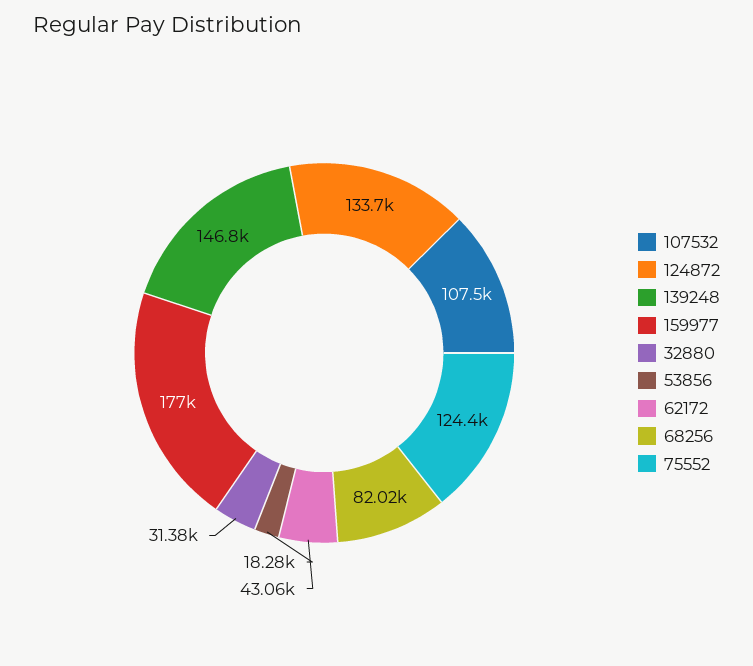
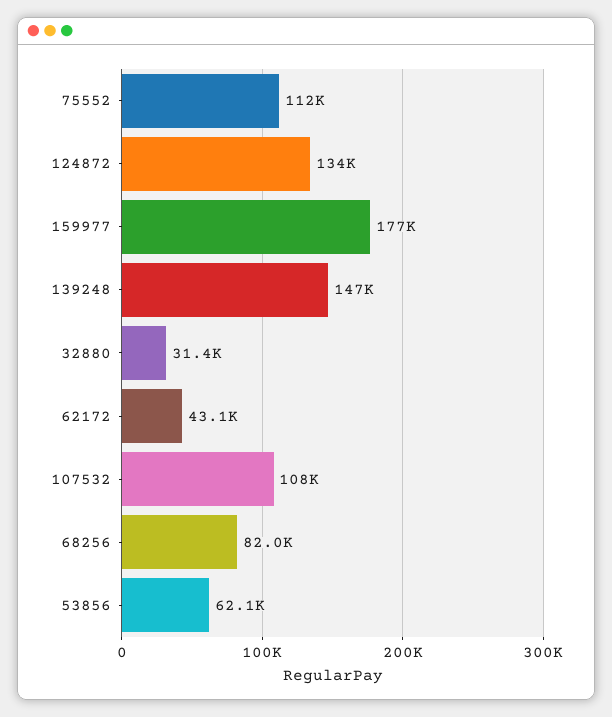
  {
    "107532": 107500,
    "124872": 133700,
    "139248": 146800,
    "159977": 177000,
    "32880": 31380,
-   "53856": 18280,
+   "53856": 62100,
    "62172": 43060,
    "68256": 82020,
-   "75552": 124400
+   "75552": 112000
  }

